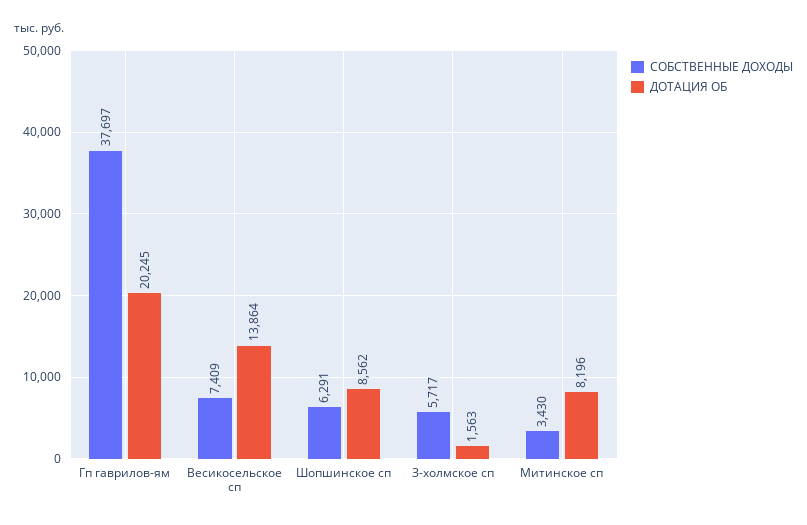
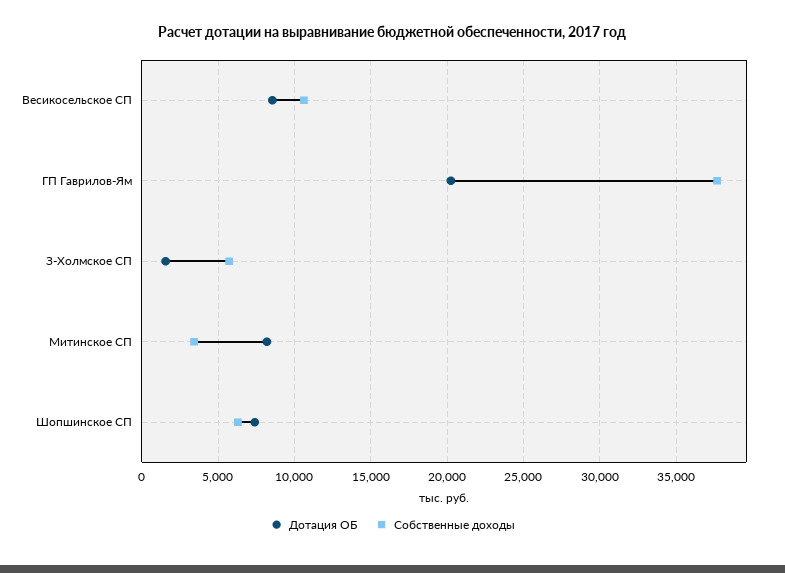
  {
    "СОБСТВЕННЫЕ ДОХОДЫ": {
      "Гп гаврилов-ям": 37697,
-     "Весикосельское сп": 7409,
+     "Весикосельское сп": 10500,
      "Шопшинское сп": 6291,
      "З-холмское сп": 5717,
      "Митинское сп": 3430
    },
    "ДОТАЦИЯ ОБ": {
      "Гп гаврилов-ям": 20245,
-     "Весикосельское сп": 13864,
+     "Весикосельское сп": 8500,
-     "Шопшинское сп": 8562,
+     "Шопшинское сп": 7500,
      "З-холмское сп": 1563,
      "Митинское сп": 8196
    }
  }

